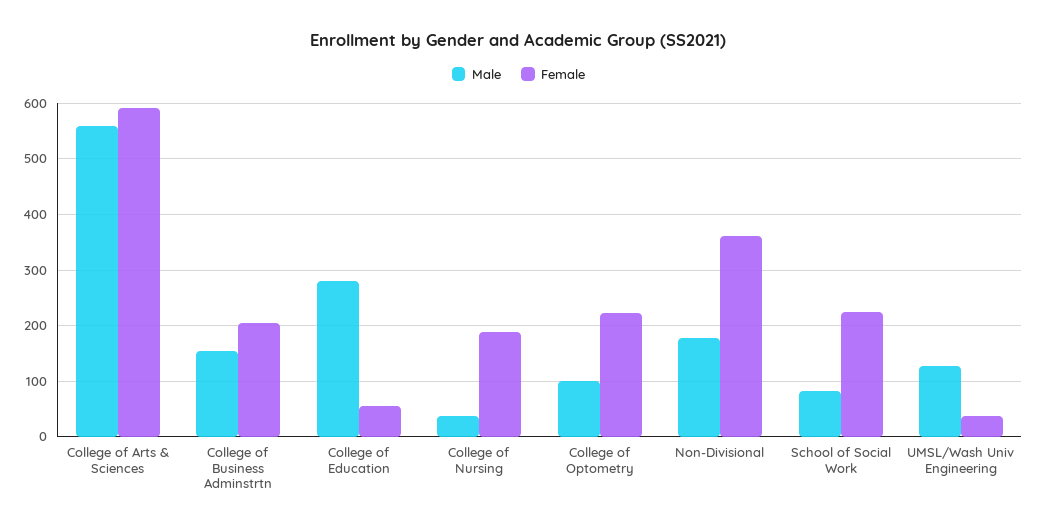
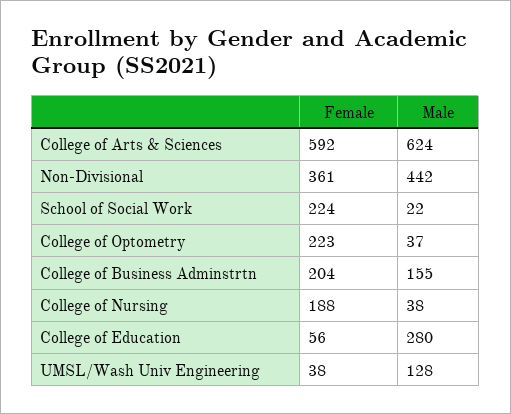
  {
    "Male": {
-     "College of Arts & Sciences": 560,
+     "College of Arts & Sciences": 624,
      "College of Business Adminstrtn": 155,
      "College of Education": 280,
      "College of Nursing": 38,
-     "College of Optometry": 100,
+     "College of Optometry": 37,
-     "Non-Divisional": 180,
+     "Non-Divisional": 442,
-     "School of Social Work": 80,
+     "School of Social Work": 22,
      "UMSL/Wash Univ Engineering": 128
    },
    "Female": {
      "College of Arts & Sciences": 592,
      "College of Business Adminstrtn": 204,
      "College of Education": 56,
      "College of Nursing": 188,
      "College of Optometry": 223,
      "Non-Divisional": 361,
      "School of Social Work": 224,
      "UMSL/Wash Univ Engineering": 38
    }
  }

